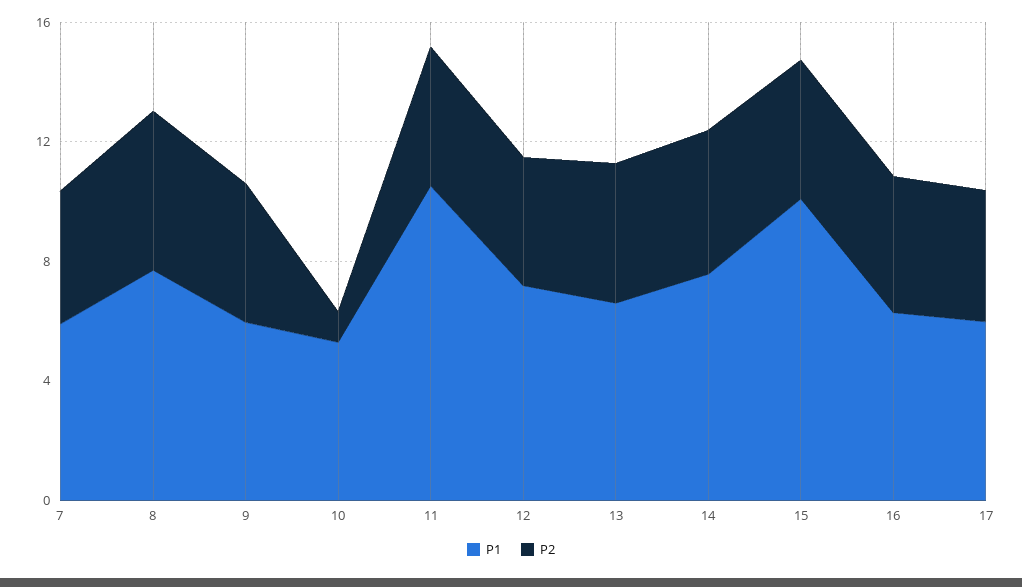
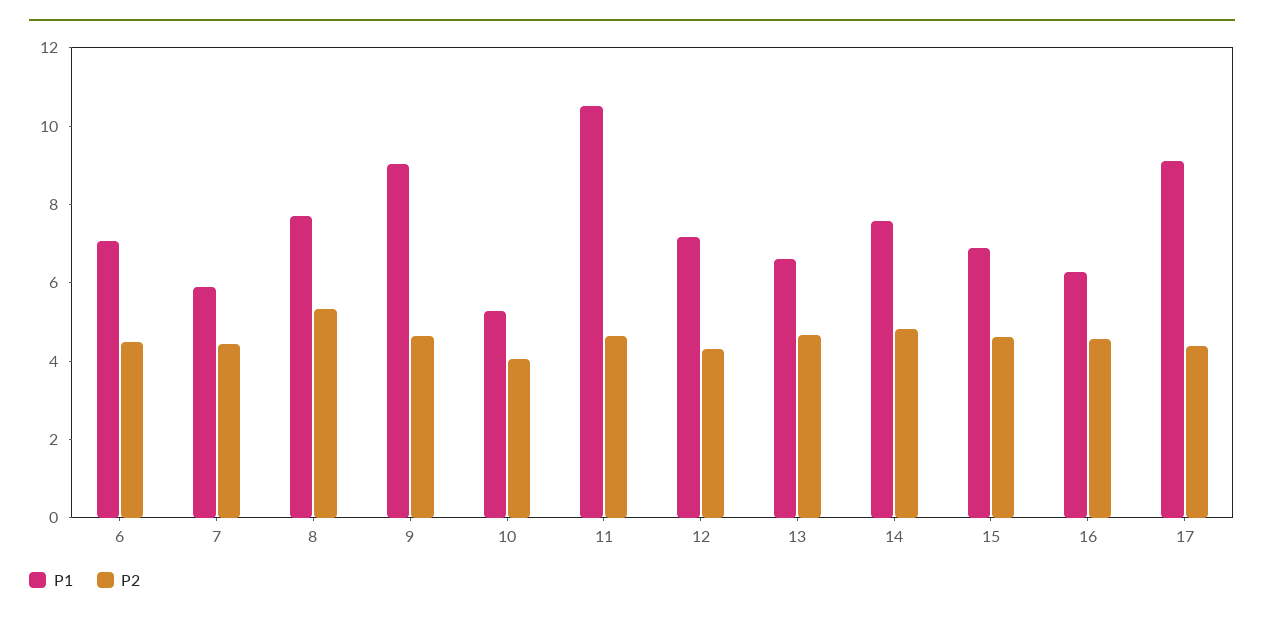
  {
    "P1": {
      "7": 6,
      "8": 7.5,
-     "9": 6,
+     "9": 9,
      "10": 5.5,
      "11": 10.5,
      "12": 7,
      "13": 6.5,
      "14": 7.5,
-     "15": 10,
+     "15": 7,
      "16": 6.5,
-     "17": 6
+     "17": 9,
+     "6": 7
    },
    "P2": {
      "7": 4.5,
      "8": 5.5,
      "9": 4.5,
-     "10": 1,
+     "10": 4,
      "11": 4.5,
      "12": 4.5,
      "13": 4.5,
      "14": 5,
      "15": 4.5,
      "16": 4.5,
-     "17": 4.5
+     "17": 4.5,
+     "6": 4.5
    }
  }

